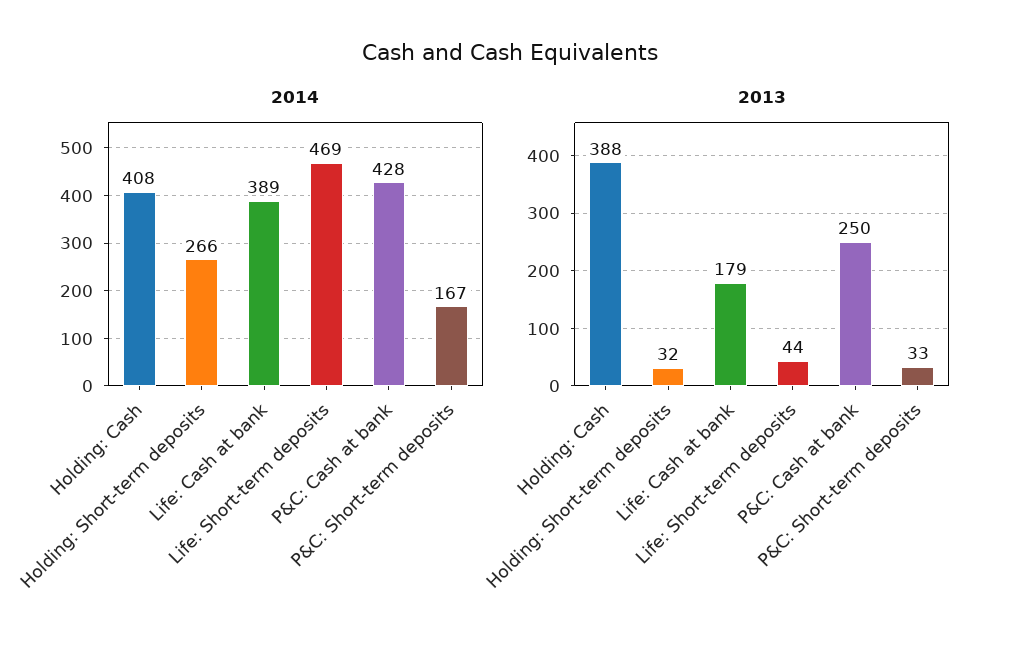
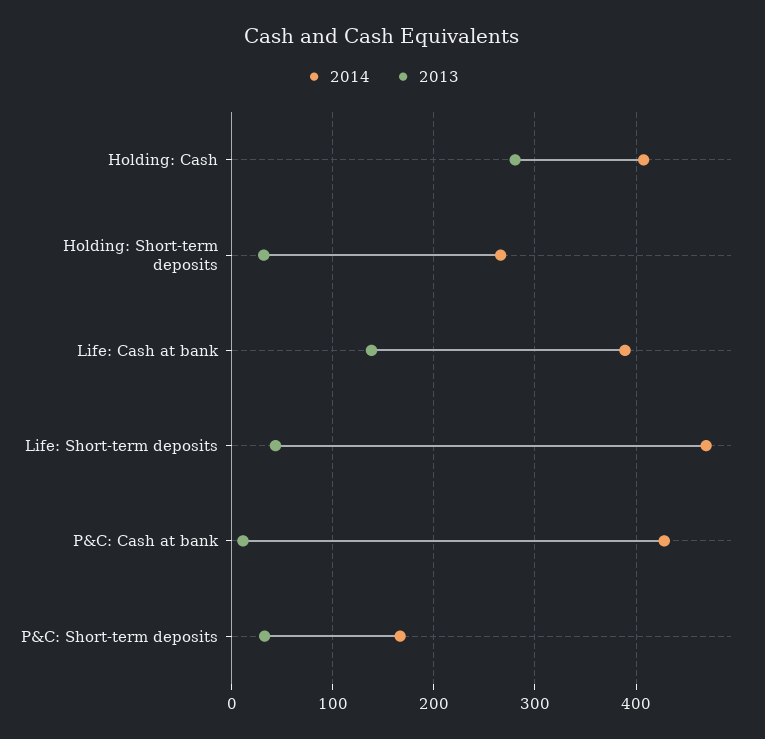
  {
    "2014": {
      "Holding: Cash": 408,
      "Holding: Short-term deposits": 266,
      "Life: Cash at bank": 389,
      "Life: Short-term deposits": 469,
      "P&C: Cash at bank": 428,
      "P&C: Short-term deposits": 167
    },
    "2013": {
-     "Holding: Cash": 388,
+     "Holding: Cash": 280,
      "Holding: Short-term deposits": 32,
-     "Life: Cash at bank": 179,
+     "Life: Cash at bank": 140,
      "Life: Short-term deposits": 44,
-     "P&C: Cash at bank": 250,
+     "P&C: Cash at bank": 10,
      "P&C: Short-term deposits": 33
    }
  }

